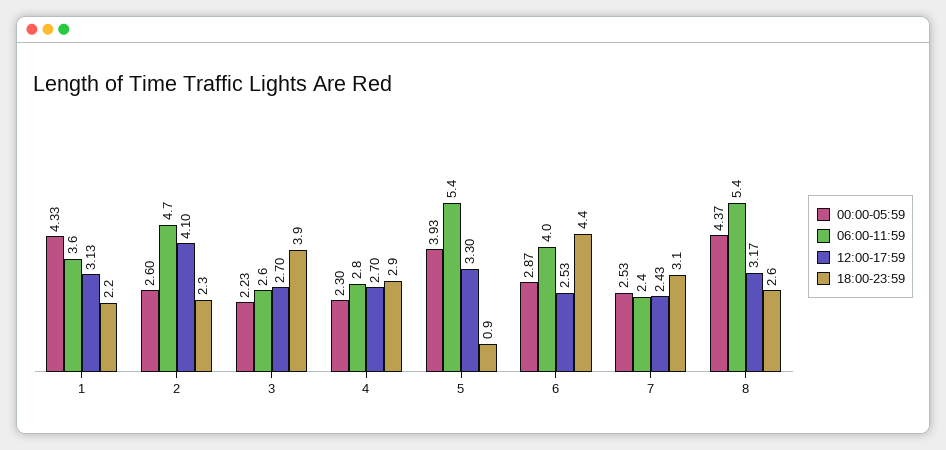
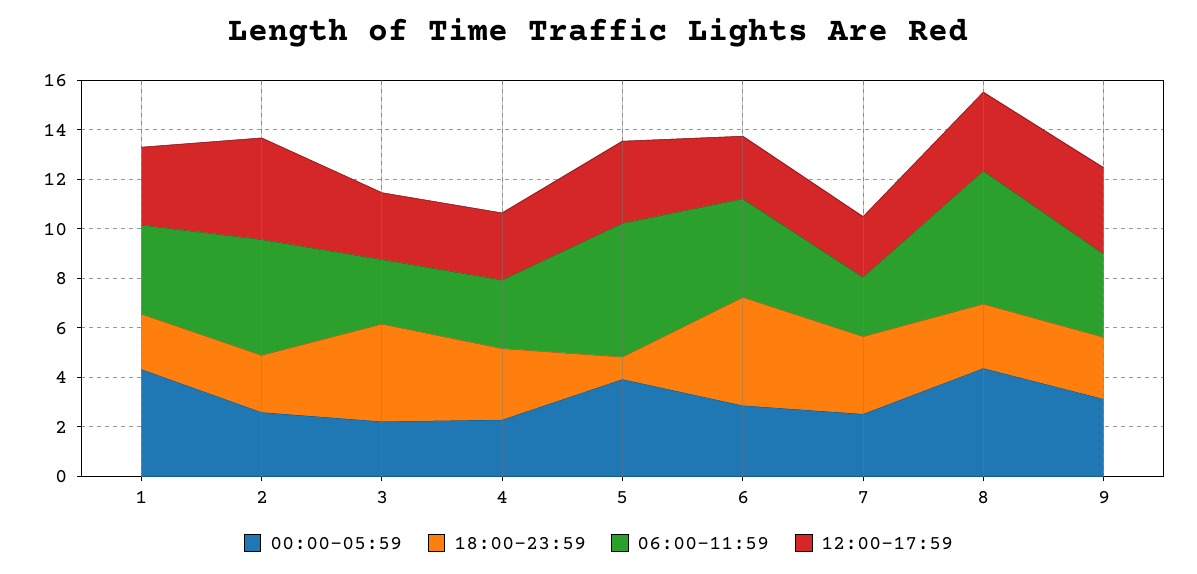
  {
    "00:00-05:59": {
      "1": 4.33,
      "2": 2.6,
      "3": 2.23,
      "4": 2.3,
      "5": 3.93,
      "6": 2.87,
      "7": 2.53,
-     "8": 4.37
+     "8": 4.37,
+     "9": 3
    },
    "06:00-11:59": {
      "1": 3.6,
      "2": 4.7,
      "3": 2.6,
      "4": 2.8,
      "5": 5.4,
      "6": 4,
      "7": 2.4,
-     "8": 5.4
+     "8": 5.4,
+     "9": 3.5
    },
    "12:00-17:59": {
      "1": 3.13,
      "2": 4.1,
      "3": 2.7,
      "4": 2.7,
      "5": 3.3,
      "6": 2.53,
      "7": 2.43,
-     "8": 3.17
+     "8": 3.17,
+     "9": 3.5
    },
    "18:00-23:59": {
      "1": 2.2,
      "2": 2.3,
      "3": 3.9,
      "4": 2.9,
      "5": 0.9,
      "6": 4.4,
      "7": 3.1,
-     "8": 2.6
+     "8": 2.6,
+     "9": 2.5
    }
  }

